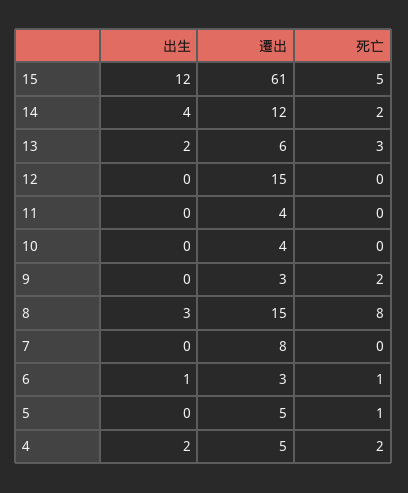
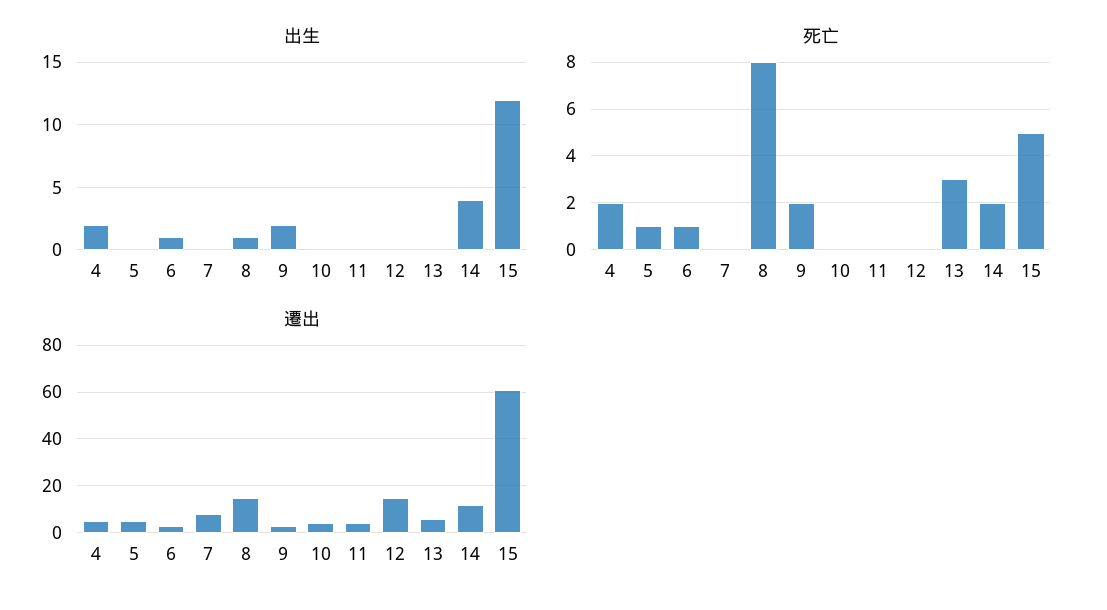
  {
    "出生": {
      "15": 12,
      "14": 4,
-     "13": 2,
+     "13": 0,
      "12": 0,
      "11": 0,
      "10": 0,
-     "9": 0,
+     "9": 2,
-     "8": 3,
+     "8": 1,
      "7": 0,
      "6": 1,
      "5": 0,
      "4": 2
    },
    "遷出": {
      "15": 61,
      "14": 12,
      "13": 6,
      "12": 15,
      "11": 4,
      "10": 4,
      "9": 3,
      "8": 15,
      "7": 8,
      "6": 3,
      "5": 5,
      "4": 5
    },
    "死亡": {
      "15": 5,
      "14": 2,
      "13": 3,
      "12": 0,
      "11": 0,
      "10": 0,
      "9": 2,
      "8": 8,
      "7": 0,
      "6": 1,
      "5": 1,
      "4": 2
    }
  }

